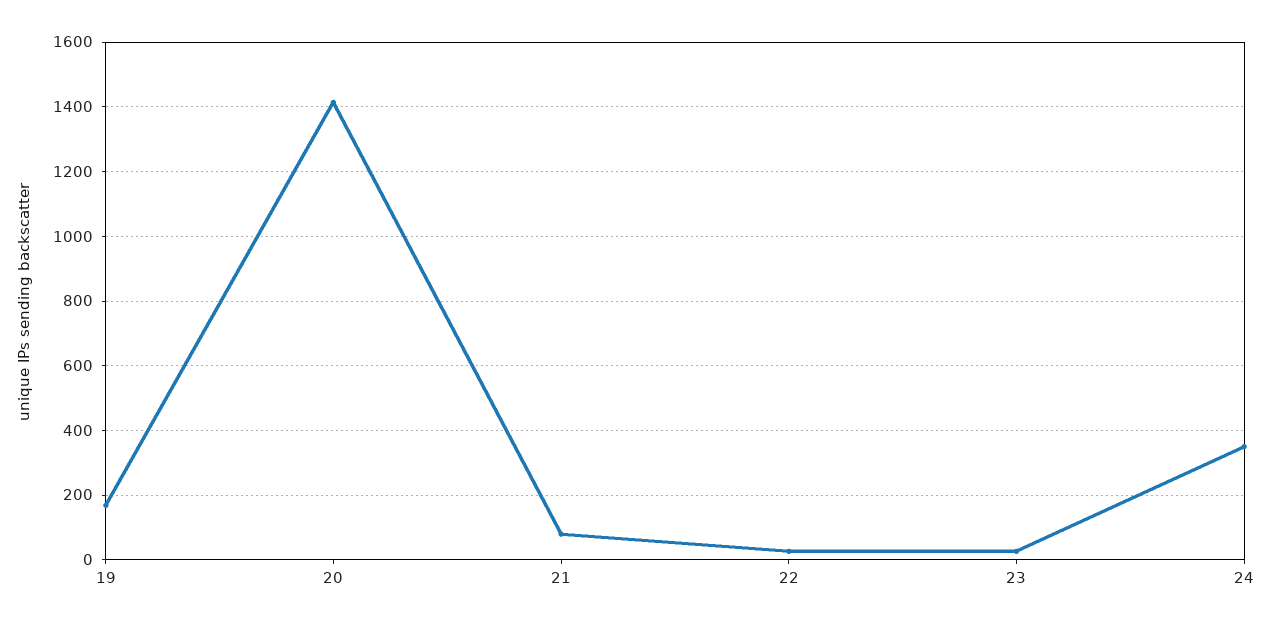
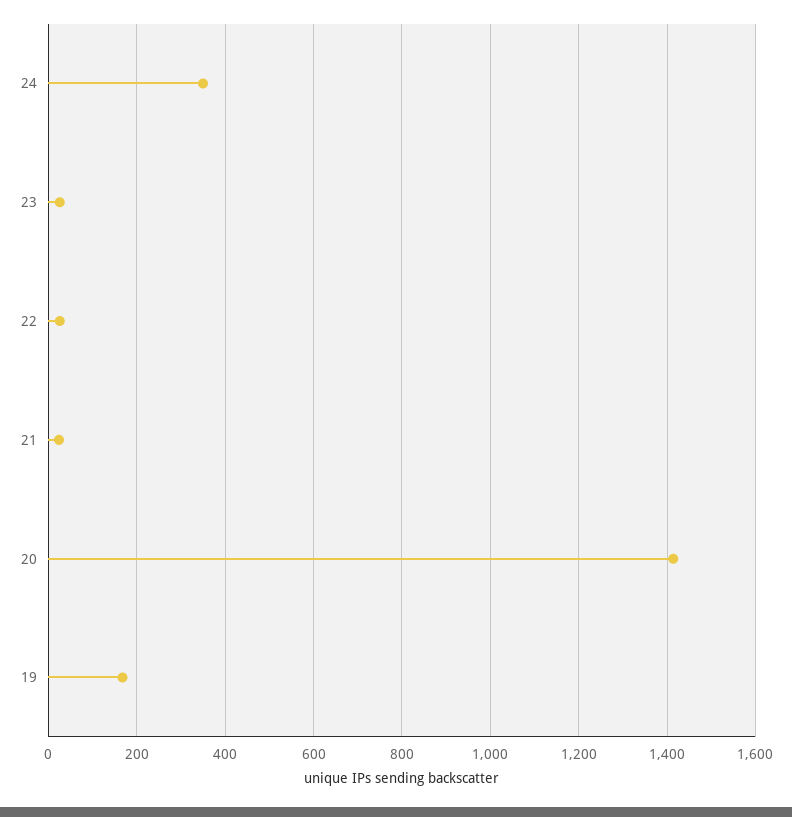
  {
    "19": 160,
    "20": 1420,
-   "21": 80,
+   "21": 20,
    "22": 20,
    "23": 20,
    "24": 360
  }

